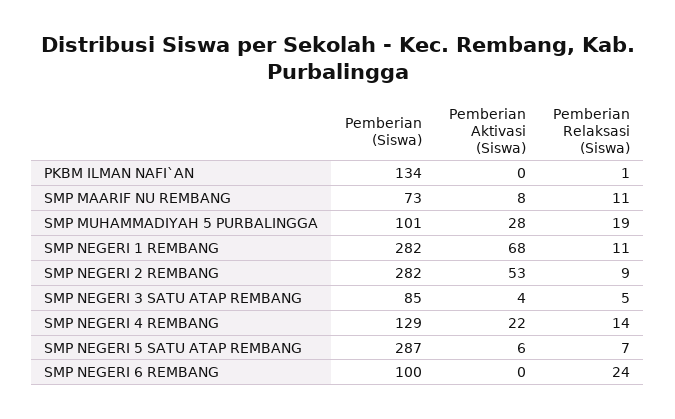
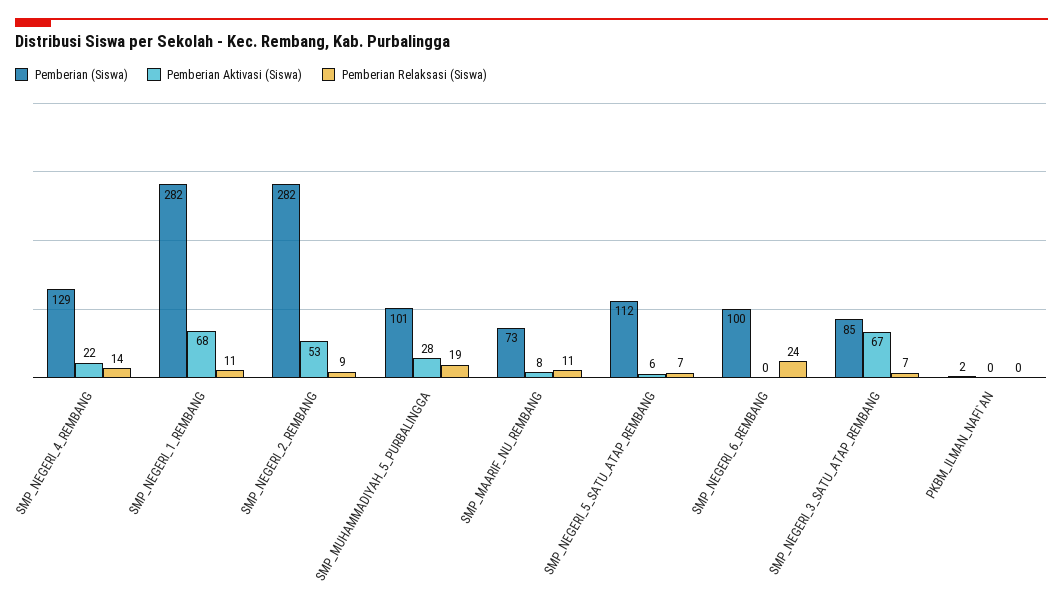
  {
    "Pemberian (Siswa)": {
-     "PKBM ILMAN NAFI`AN": 134,
+     "PKBM ILMAN NAFI`AN": 2,
      "SMP MAARIF NU REMBANG": 73,
      "SMP MUHAMMADIYAH 5 PURBALINGGA": 101,
      "SMP NEGERI 1 REMBANG": 282,
      "SMP NEGERI 2 REMBANG": 282,
      "SMP NEGERI 3 SATU ATAP REMBANG": 85,
      "SMP NEGERI 4 REMBANG": 129,
-     "SMP NEGERI 5 SATU ATAP REMBANG": 287,
+     "SMP NEGERI 5 SATU ATAP REMBANG": 112,
      "SMP NEGERI 6 REMBANG": 100
    },
    "Pemberian Aktivasi (Siswa)": {
      "PKBM ILMAN NAFI`AN": 0,
      "SMP MAARIF NU REMBANG": 8,
      "SMP MUHAMMADIYAH 5 PURBALINGGA": 28,
      "SMP NEGERI 1 REMBANG": 68,
      "SMP NEGERI 2 REMBANG": 53,
-     "SMP NEGERI 3 SATU ATAP REMBANG": 4,
+     "SMP NEGERI 3 SATU ATAP REMBANG": 67,
      "SMP NEGERI 4 REMBANG": 22,
      "SMP NEGERI 5 SATU ATAP REMBANG": 6,
      "SMP NEGERI 6 REMBANG": 0
    },
    "Pemberian Relaksasi (Siswa)": {
-     "PKBM ILMAN NAFI`AN": 1,
+     "PKBM ILMAN NAFI`AN": 0,
      "SMP MAARIF NU REMBANG": 11,
      "SMP MUHAMMADIYAH 5 PURBALINGGA": 19,
      "SMP NEGERI 1 REMBANG": 11,
      "SMP NEGERI 2 REMBANG": 9,
-     "SMP NEGERI 3 SATU ATAP REMBANG": 5,
+     "SMP NEGERI 3 SATU ATAP REMBANG": 7,
      "SMP NEGERI 4 REMBANG": 14,
      "SMP NEGERI 5 SATU ATAP REMBANG": 7,
      "SMP NEGERI 6 REMBANG": 24
    }
  }

